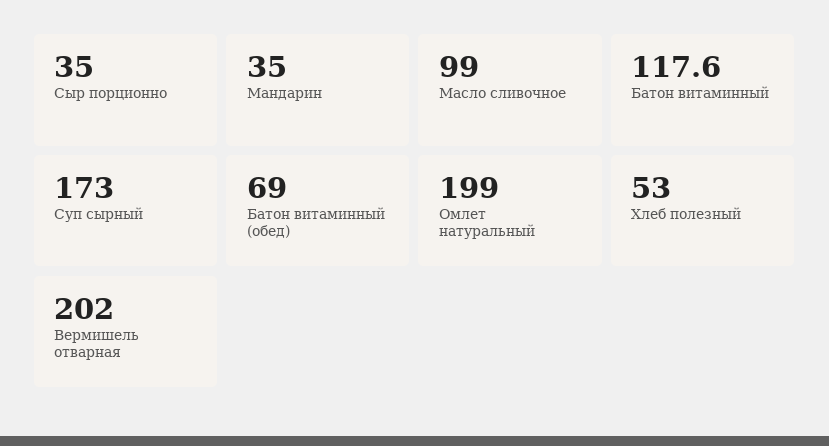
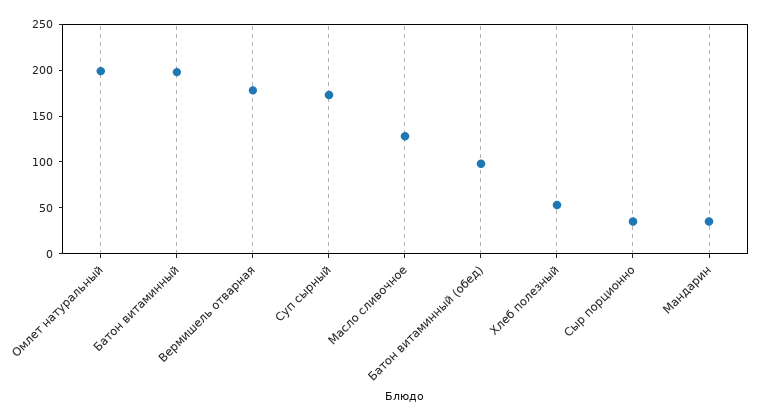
  {
    "Сыр порционно": 35,
    "Мандарин": 35,
-   "Масло сливочное": 99,
+   "Масло сливочное": 130,
-   "Батон витаминный": 117.6,
+   "Батон витаминный": 200,
    "Суп сырный": 173,
-   "Батон витаминный (обед)": 69,
+   "Батон витаминный (обед)": 100,
    "Омлет натуральный": 199,
    "Хлеб полезный": 53,
-   "Вермишель отварная": 202
+   "Вермишель отварная": 180
  }

